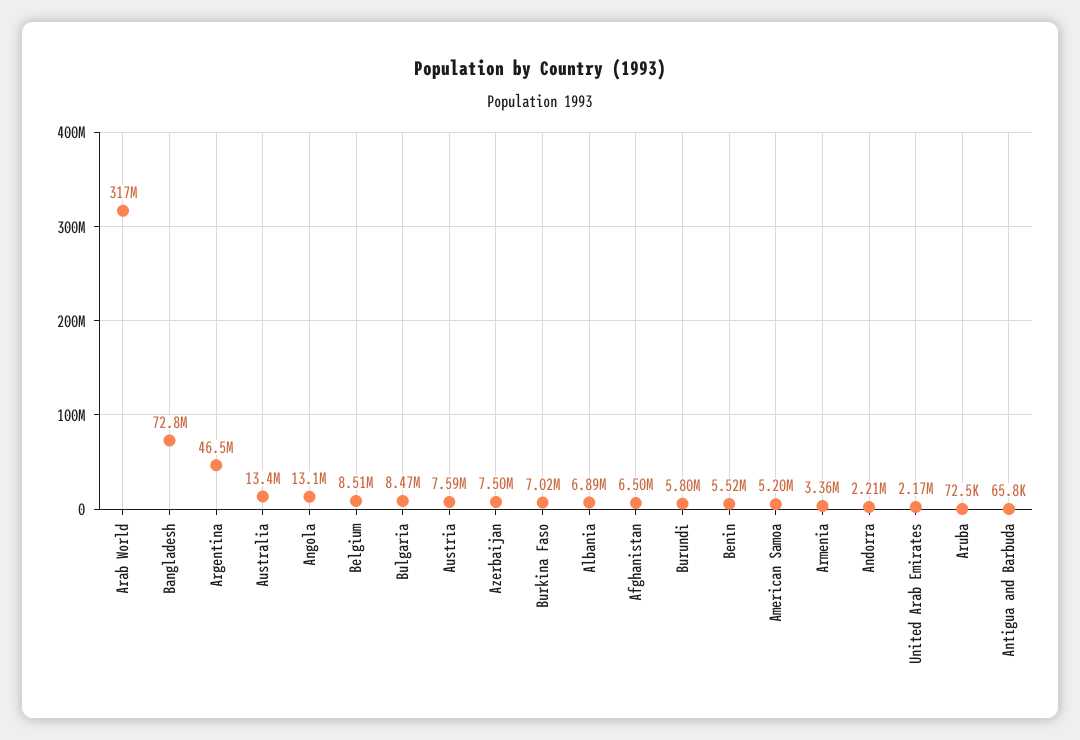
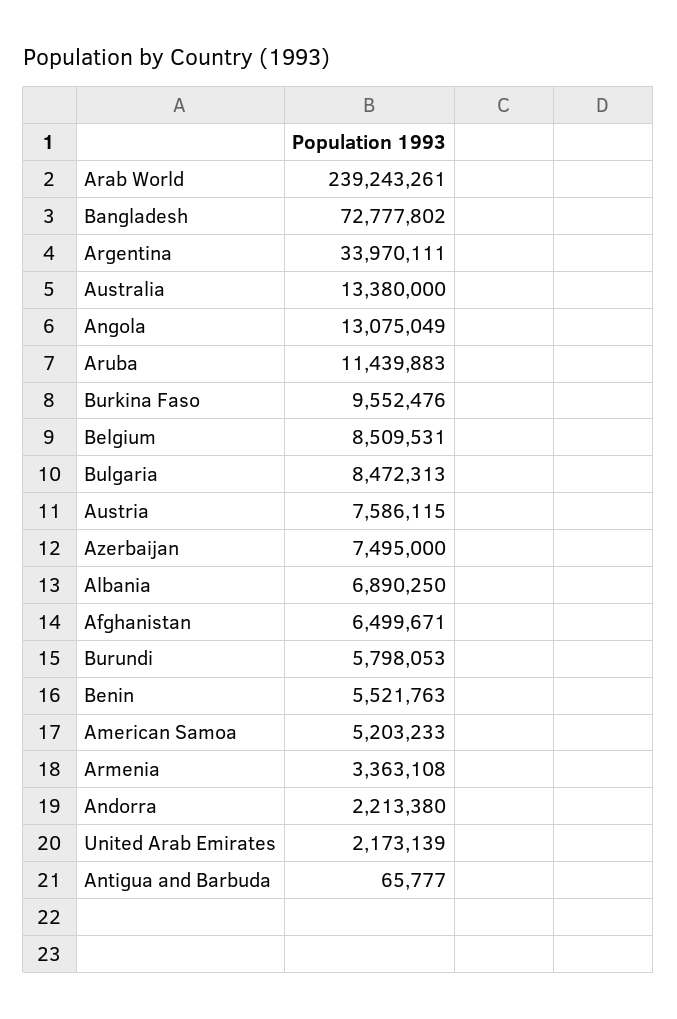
  {
-   "Arab World": 317000000,
+   "Arab World": 239243261,
    "Bangladesh": 72777802,
-   "Argentina": 46500000,
+   "Argentina": 33970111,
    "Australia": 13380000,
    "Angola": 13075049,
    "Belgium": 8509531,
    "Bulgaria": 8472313,
    "Austria": 7586115,
    "Azerbaijan": 7495000,
-   "Burkina Faso": 7020000,
+   "Burkina Faso": 9552476,
    "Albania": 6890250,
    "Afghanistan": 6499671,
    "Burundi": 5798053,
    "Benin": 5521763,
    "American Samoa": 5203233,
    "Armenia": 3363108,
    "Andorra": 2213380,
    "United Arab Emirates": 2173139,
-   "Aruba": 72500,
+   "Aruba": 11439883,
    "Antigua and Barbuda": 65777
  }

